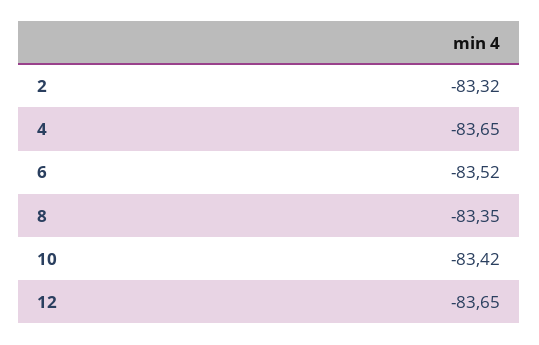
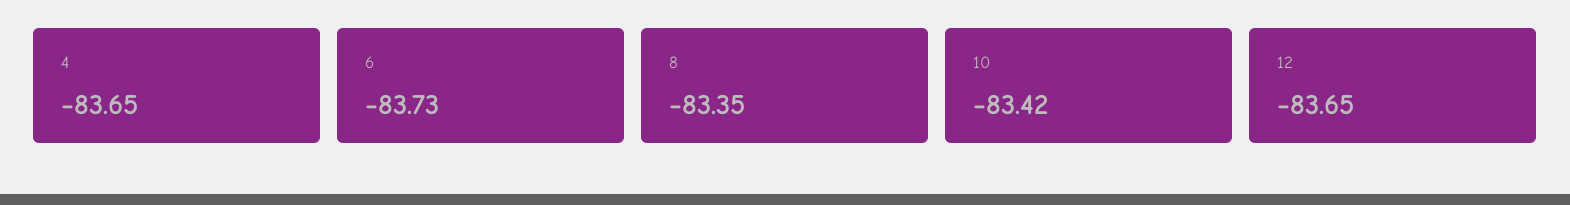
  {
-   "2": -83.32,
    "4": -83.65,
-   "6": -83.52,
+   "6": -83.73,
    "8": -83.35,
    "10": -83.42,
    "12": -83.65
  }

